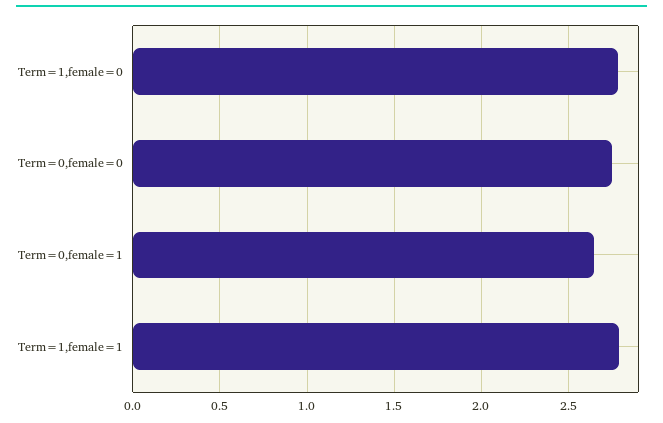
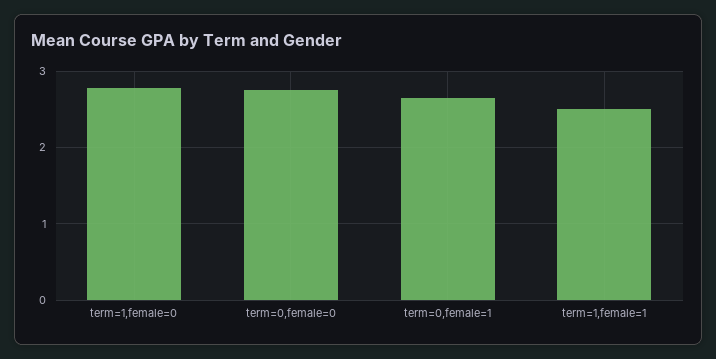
  {
    "Term=1,female=0": 2.8,
    "Term=0,female=0": 2.75,
    "Term=0,female=1": 2.65,
-   "Term=1,female=1": 2.8
+   "Term=1,female=1": 2.5
  }

